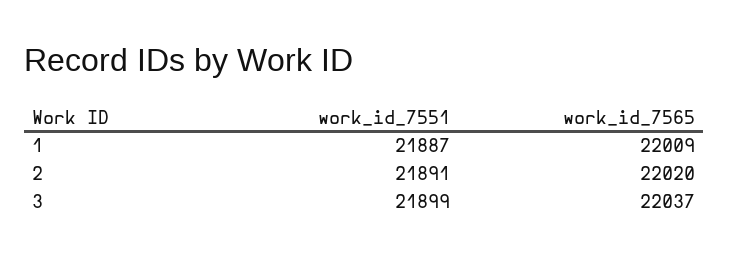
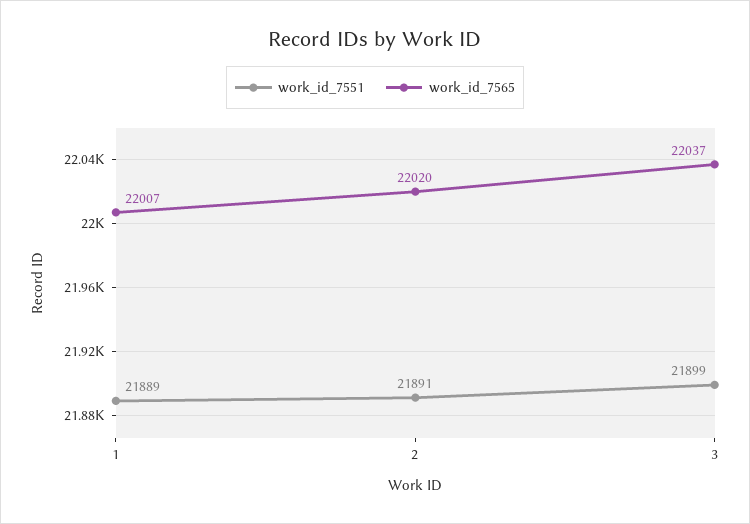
  {
    "work_id_7551": {
-     "1": 21887,
+     "1": 21889,
      "2": 21891,
      "3": 21899
    },
    "work_id_7565": {
-     "1": 22009,
+     "1": 22007,
      "2": 22020,
      "3": 22037
    }
  }

